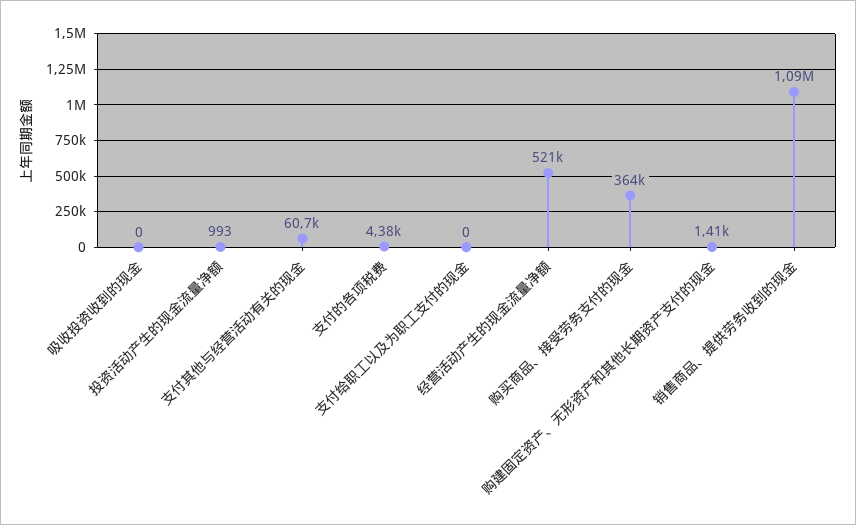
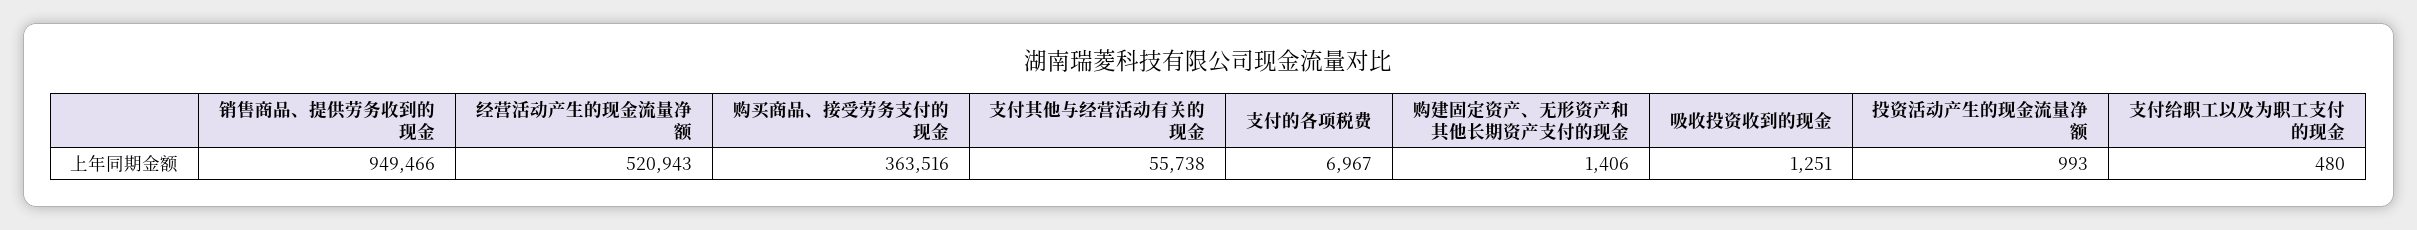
  {
-   "吸收投资收到的现金": 0,
+   "吸收投资收到的现金": 1251,
    "投资活动产生的现金流量净额": 993,
-   "支付其他与经营活动有关的现金": 60700,
+   "支付其他与经营活动有关的现金": 55738,
-   "支付的各项税费": 4380,
+   "支付的各项税费": 6967,
-   "支付给职工以及为职工支付的现金": 0,
+   "支付给职工以及为职工支付的现金": 480,
    "经营活动产生的现金流量净额": 520943,
    "购买商品、接受劳务支付的现金": 363516,
    "购建固定资产、无形资产和其他长期资产支付的现金": 1406,
-   "销售商品、提供劳务收到的现金": 1090000
+   "销售商品、提供劳务收到的现金": 949466
  }

